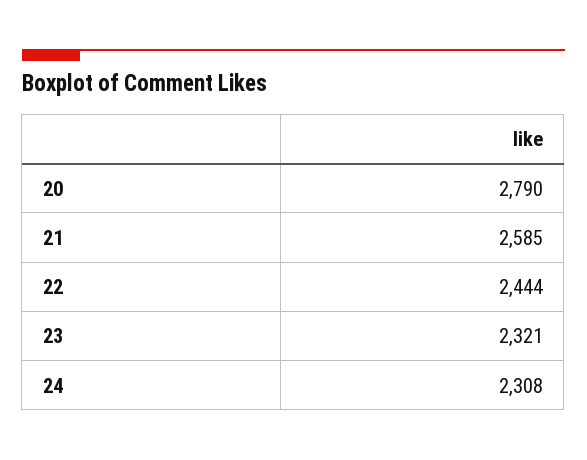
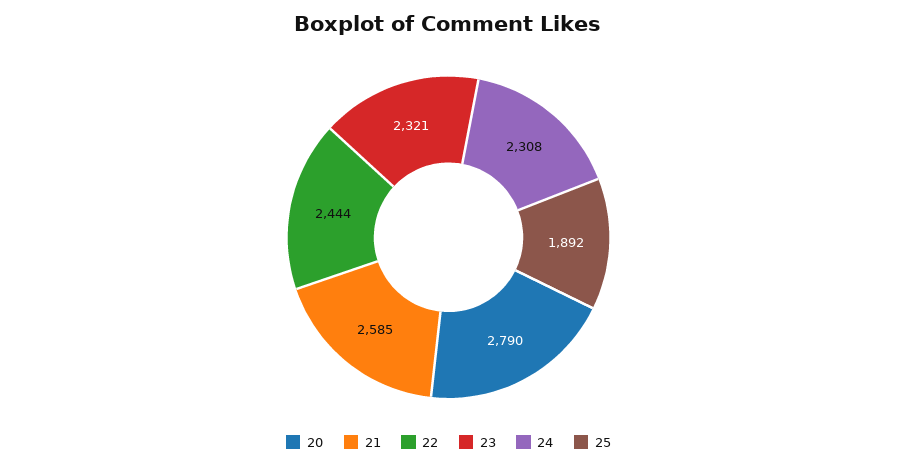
  {
    "20": 2790,
    "21": 2585,
    "22": 2444,
    "23": 2321,
-   "24": 2308
+   "24": 2308,
+   "25": 1892
  }

